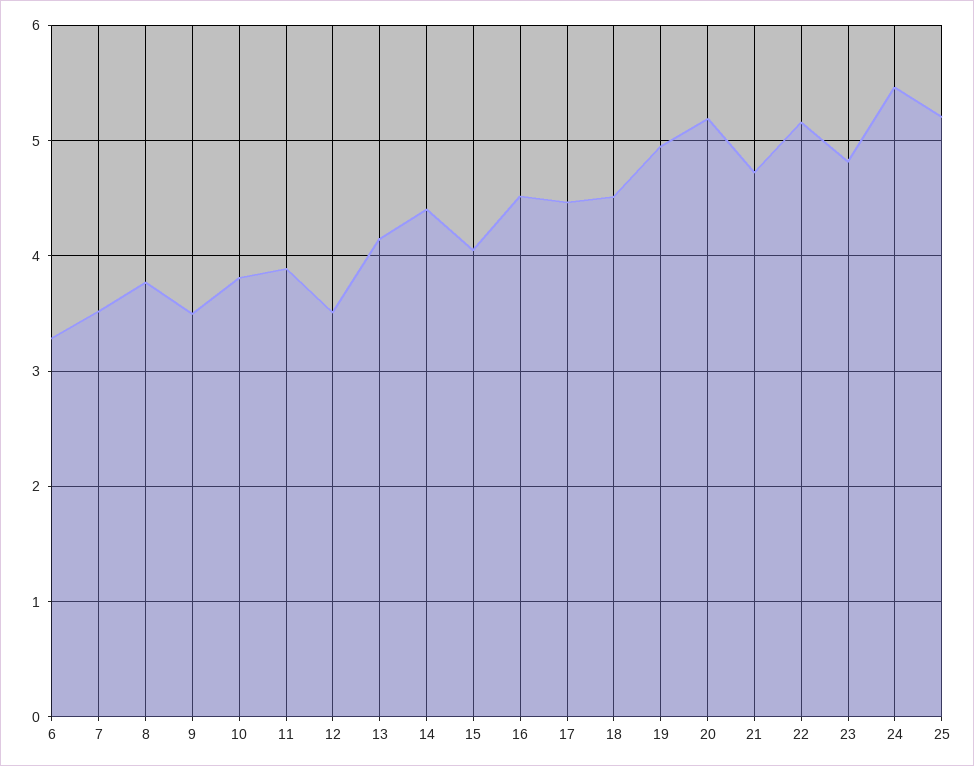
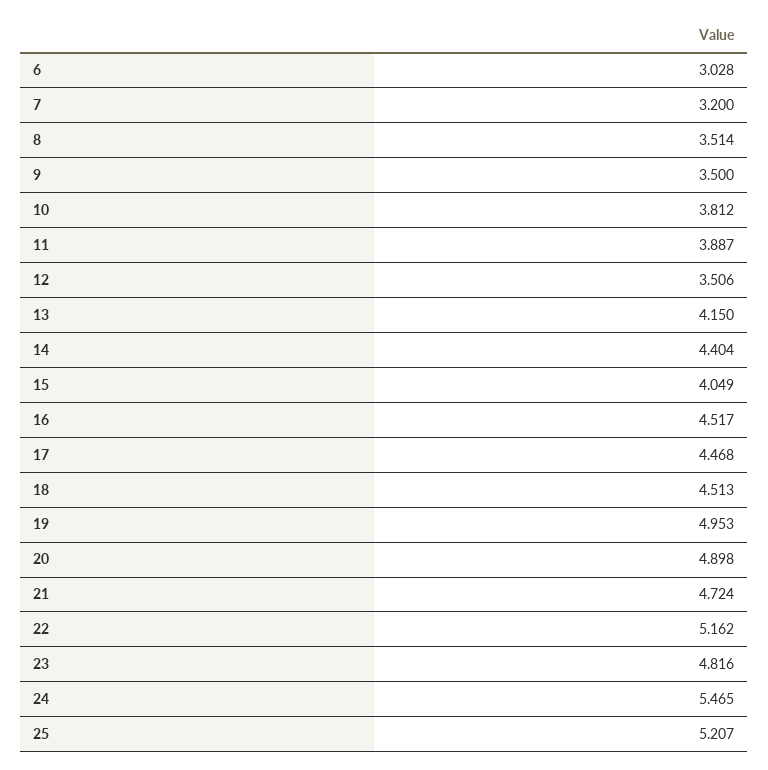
  {
-   "6": 3.3,
+   "6": 3.028,
-   "7": 3.5,
+   "7": 3.2,
-   "8": 3.8,
+   "8": 3.514,
    "9": 3.5,
    "10": 3.812,
    "11": 3.887,
    "12": 3.506,
    "13": 4.15,
    "14": 4.404,
    "15": 4.049,
    "16": 4.517,
    "17": 4.468,
    "18": 4.513,
    "19": 4.953,
-   "20": 5.2,
+   "20": 4.898,
    "21": 4.724,
    "22": 5.162,
    "23": 4.816,
    "24": 5.465,
    "25": 5.207
  }

